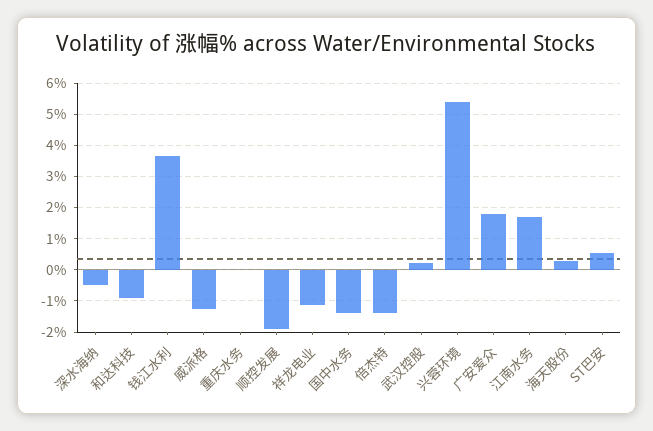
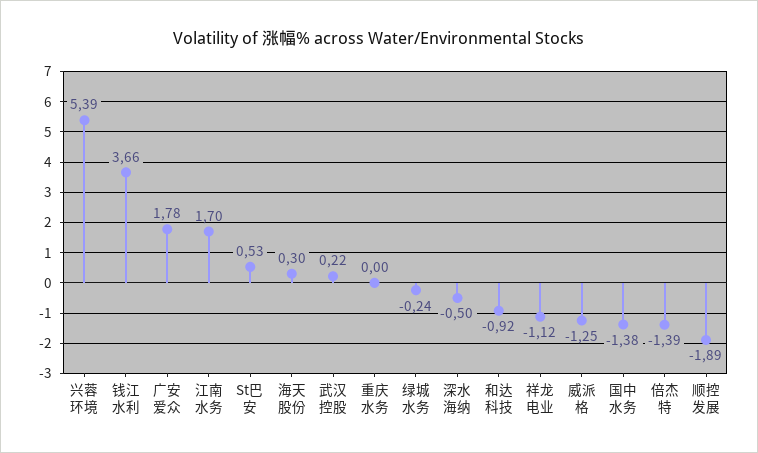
  {
    "深水海纳": -0.5,
    "和达科技": -0.92,
    "钱江水利": 3.66,
    "威派格": -1.25,
    "重庆水务": 0,
    "顺控发展": -1.89,
    "祥龙电业": -1.12,
    "国中水务": -1.38,
    "倍杰特": -1.39,
    "武汉控股": 0.22,
    "兴蓉环境": 5.39,
    "广安爱众": 1.78,
    "江南水务": 1.7,
    "海天股份": 0.3,
-   "ST巴安": 0.53
+   "ST巴安": 0.53,
+   "绿城水务": -0.24
  }

